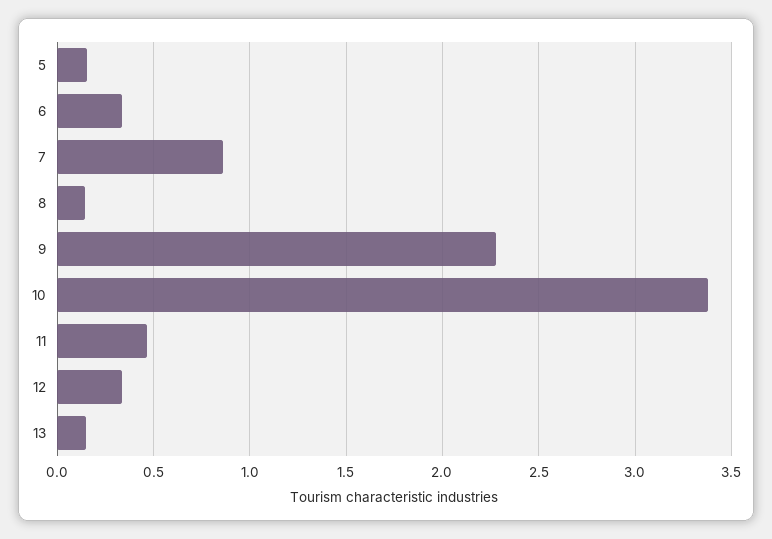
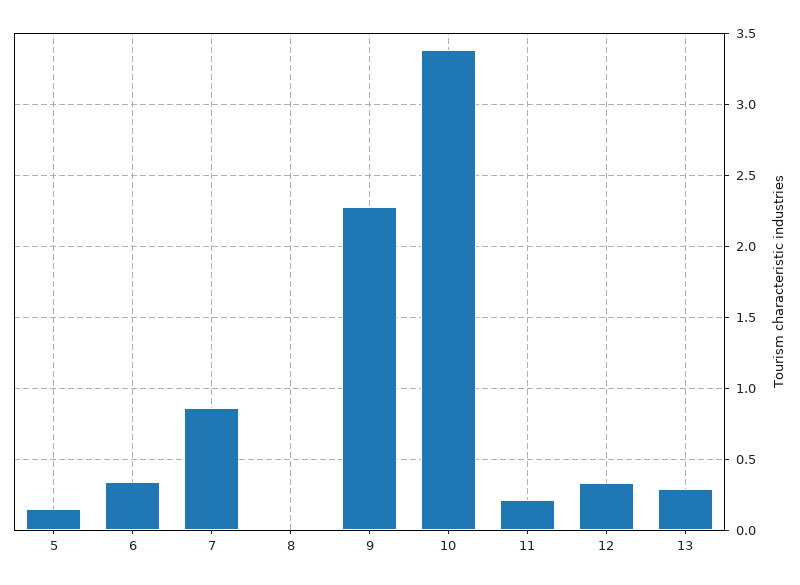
  {
    "5": 0.15,
    "6": 0.35,
    "7": 0.85,
-   "8": 0.15,
+   "8": 0,
    "9": 2.3,
    "10": 3.4,
-   "11": 0.45,
+   "11": 0.2,
    "12": 0.35,
-   "13": 0.15
+   "13": 0.3
  }

